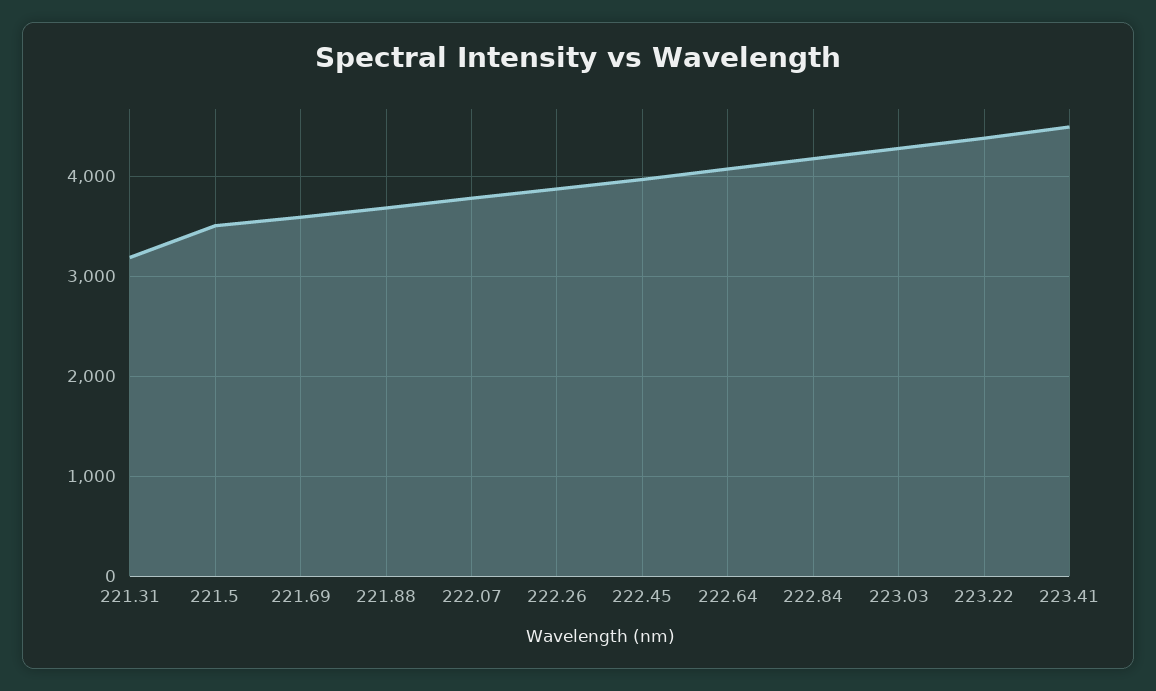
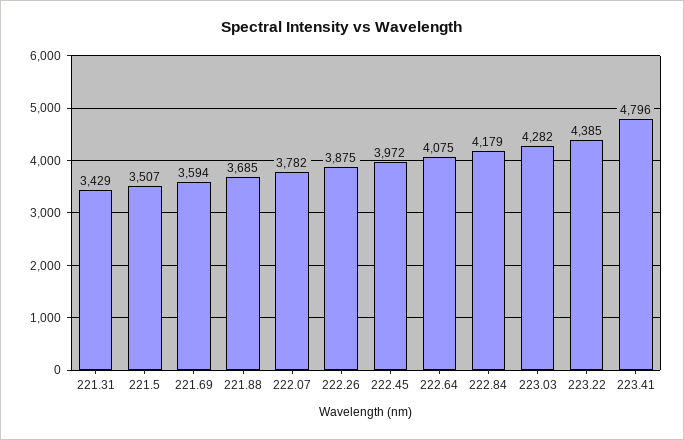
  {
-   "221.31": 3200,
+   "221.31": 3429,
    "221.5": 3507,
    "221.69": 3594,
    "221.88": 3685,
    "222.07": 3782,
    "222.26": 3875,
    "222.45": 3972,
    "222.64": 4075,
    "222.84": 4179,
    "223.03": 4282,
    "223.22": 4385,
-   "223.41": 4500
+   "223.41": 4796
  }

